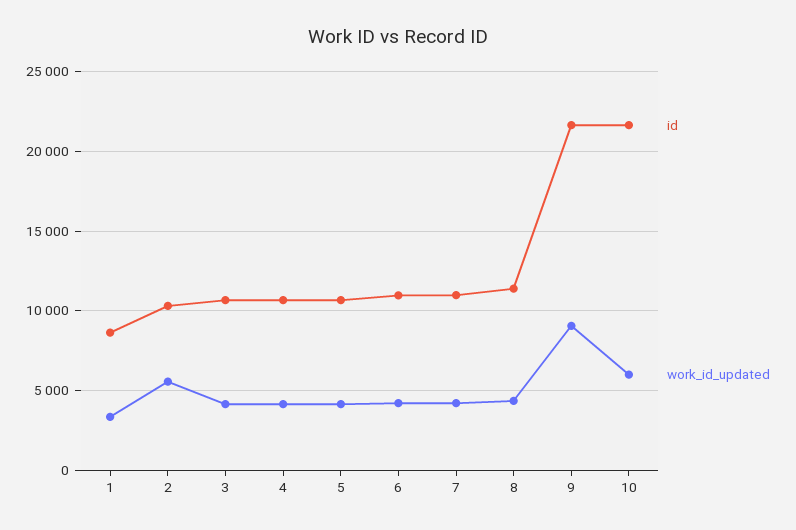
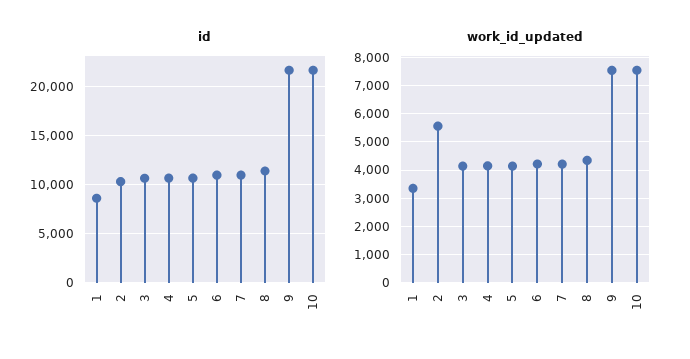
  {
    "id": {
      "1": 8500,
      "2": 10500,
      "3": 10500,
      "4": 10500,
      "5": 10500,
      "6": 11000,
      "7": 11000,
      "8": 11500,
      "9": 21500,
      "10": 21500
    },
    "work_id_updated": {
      "1": 3250,
      "2": 5500,
      "3": 4250,
      "4": 4250,
      "5": 4250,
      "6": 4250,
      "7": 4250,
      "8": 4250,
-     "9": 9000,
+     "9": 7500,
-     "10": 6000
+     "10": 7500
    }
  }

